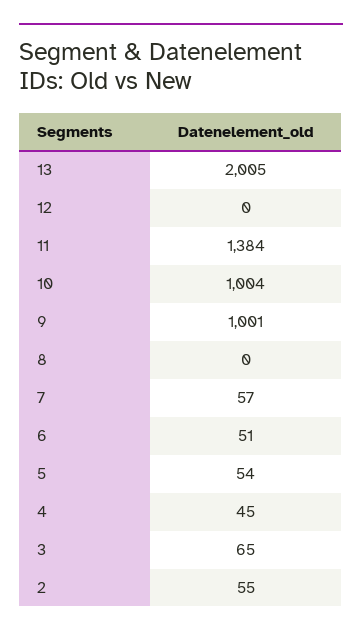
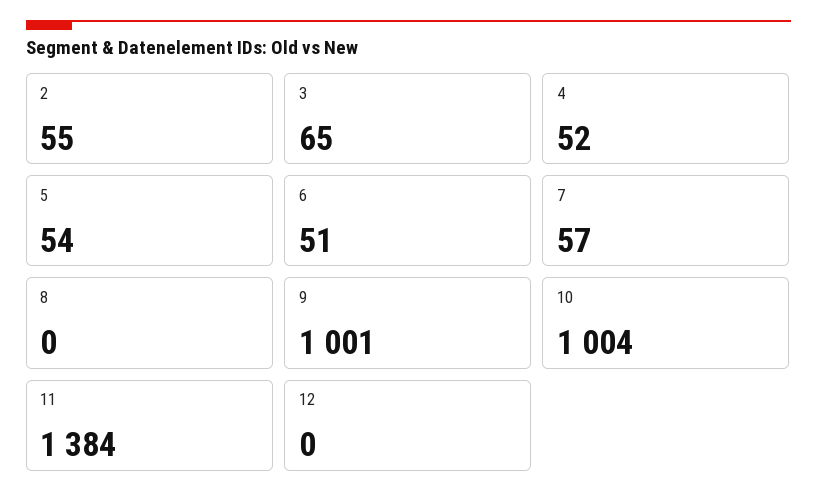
  {
-   "13": 2005,
    "12": 0,
    "11": 1384,
    "10": 1004,
    "9": 1001,
    "8": 0,
    "7": 57,
    "6": 51,
    "5": 54,
-   "4": 45,
+   "4": 52,
    "3": 65,
    "2": 55
  }

